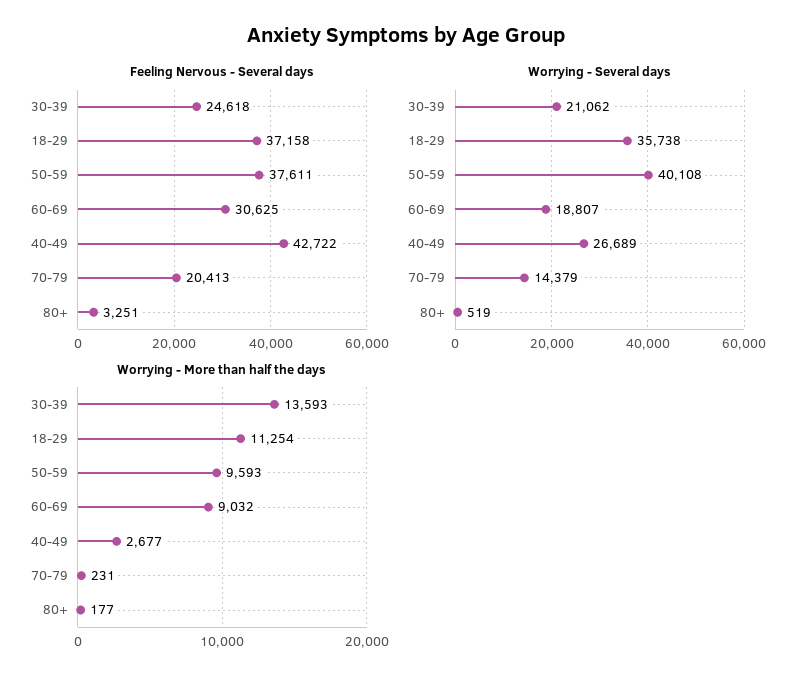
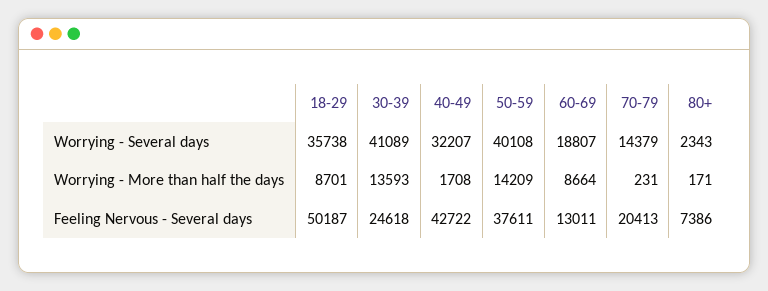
  {
    "Feeling Nervous - Several days": {
      "30-39": 24618,
-     "18-29": 37158,
+     "18-29": 50187,
      "50-59": 37611,
-     "60-69": 30625,
+     "60-69": 13011,
      "40-49": 42722,
      "70-79": 20413,
-     "80+": 3251
+     "80+": 7386
    },
    "Worrying - Several days": {
-     "30-39": 21062,
+     "30-39": 41089,
      "18-29": 35738,
      "50-59": 40108,
      "60-69": 18807,
-     "40-49": 26689,
+     "40-49": 32207,
      "70-79": 14379,
-     "80+": 519
+     "80+": 2343
    },
    "Worrying - More than half the days": {
      "30-39": 13593,
-     "18-29": 11254,
+     "18-29": 8701,
-     "50-59": 9593,
+     "50-59": 14209,
-     "60-69": 9032,
+     "60-69": 8664,
-     "40-49": 2677,
+     "40-49": 1708,
      "70-79": 231,
-     "80+": 177
+     "80+": 171
    }
  }

